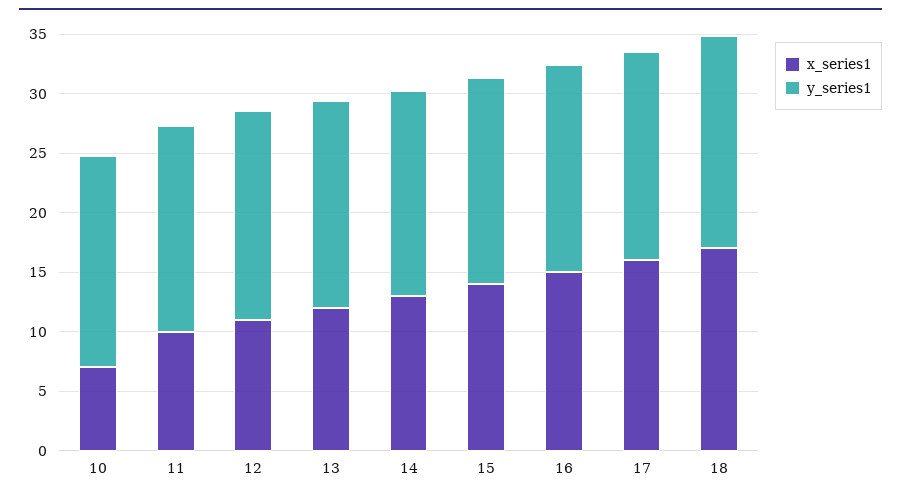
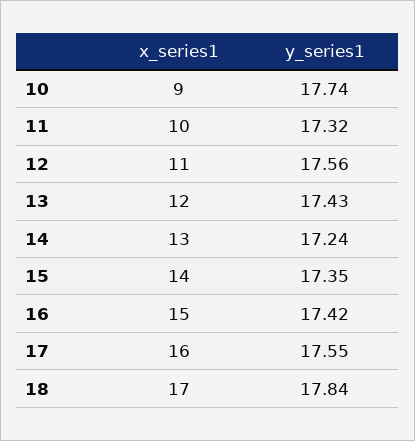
  {
    "x_series1": {
-     "10": 7,
+     "10": 9,
      "11": 10,
      "12": 11,
      "13": 12,
      "14": 13,
      "15": 14,
      "16": 15,
      "17": 16,
      "18": 17
    },
    "y_series1": {
      "10": 17.74,
      "11": 17.32,
      "12": 17.56,
      "13": 17.43,
      "14": 17.24,
      "15": 17.35,
      "16": 17.42,
      "17": 17.55,
      "18": 17.84
    }
  }

